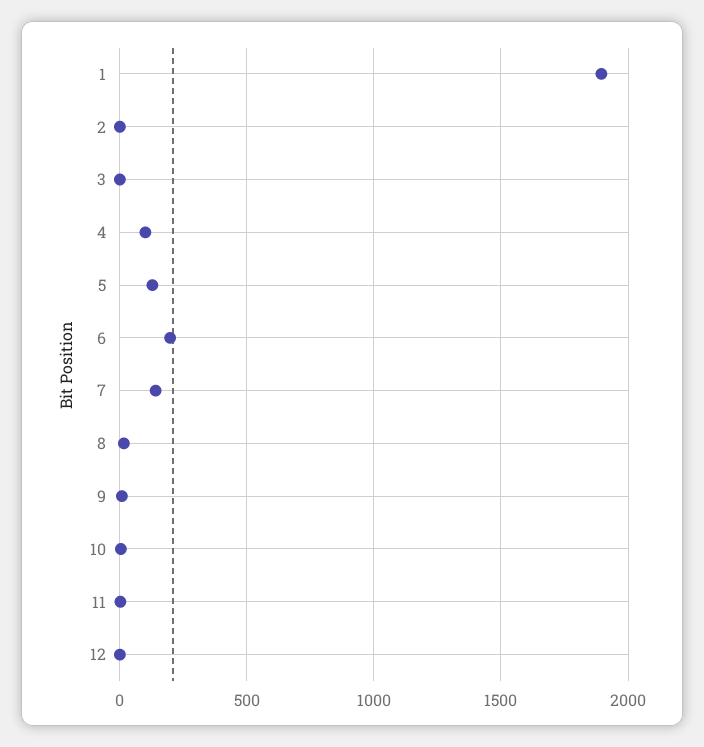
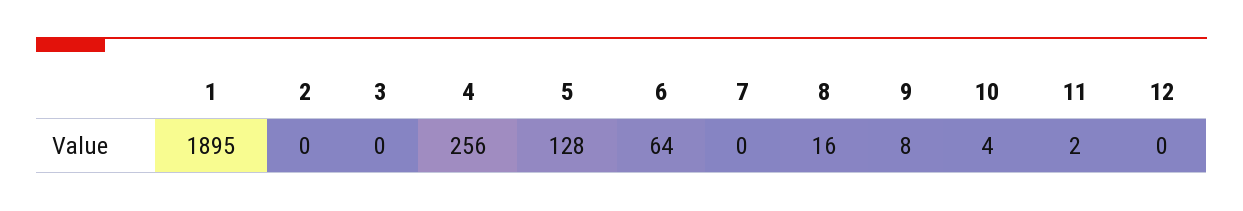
  {
    "1": 1895,
    "2": 0,
    "3": 0,
-   "4": 100,
+   "4": 256,
    "5": 128,
-   "6": 200,
+   "6": 64,
-   "7": 150,
+   "7": 0,
    "8": 16,
    "9": 8,
    "10": 4,
    "11": 2,
    "12": 0
  }

